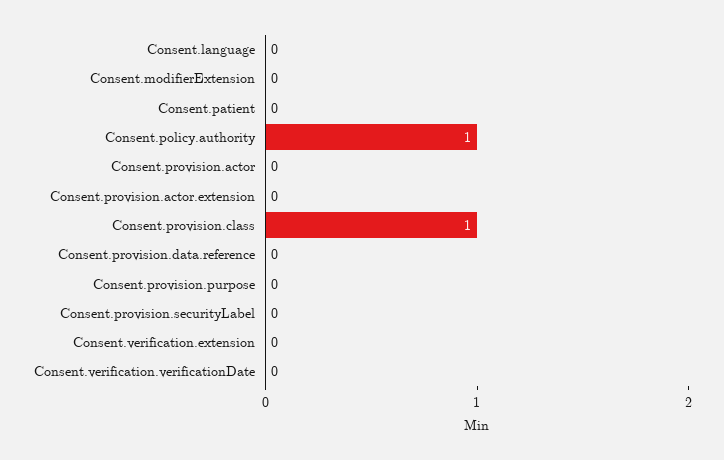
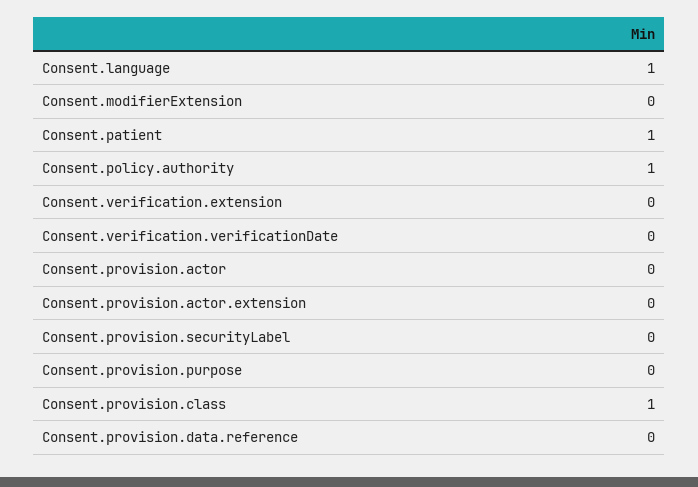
  {
-   "Consent.language": 0,
+   "Consent.language": 1,
    "Consent.modifierExtension": 0,
-   "Consent.patient": 0,
+   "Consent.patient": 1,
    "Consent.policy.authority": 1,
    "Consent.provision.actor": 0,
    "Consent.provision.actor.extension": 0,
    "Consent.provision.class": 1,
    "Consent.provision.data.reference": 0,
    "Consent.provision.purpose": 0,
    "Consent.provision.securityLabel": 0,
    "Consent.verification.extension": 0,
    "Consent.verification.verificationDate": 0
  }

